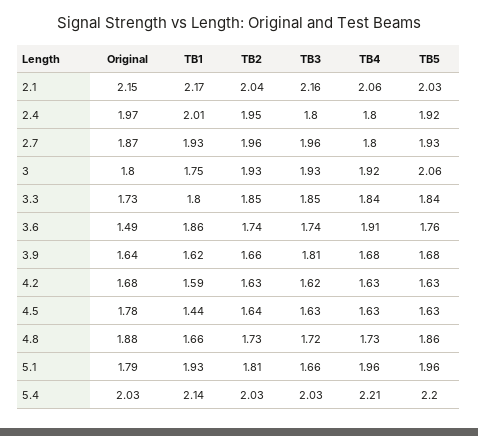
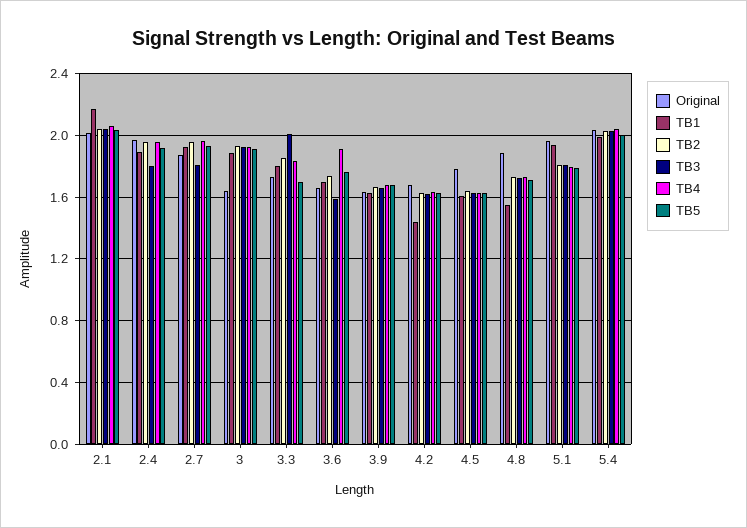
  {
    "Original": {
-     "2.1": 2.15,
+     "2.1": 2,
      "2.4": 1.97,
      "2.7": 1.87,
-     "3": 1.8,
+     "3": 1.65,
      "3.3": 1.73,
-     "3.6": 1.49,
+     "3.6": 1.65,
      "3.9": 1.64,
      "4.2": 1.68,
      "4.5": 1.78,
      "4.8": 1.88,
-     "5.1": 1.79,
+     "5.1": 1.95,
      "5.4": 2.03
    },
    "TB1": {
      "2.1": 2.17,
-     "2.4": 2.01,
+     "2.4": 1.9,
      "2.7": 1.93,
-     "3": 1.75,
+     "3": 1.9,
      "3.3": 1.8,
-     "3.6": 1.86,
+     "3.6": 1.7,
      "3.9": 1.62,
-     "4.2": 1.59,
+     "4.2": 1.45,
-     "4.5": 1.44,
+     "4.5": 1.6,
-     "4.8": 1.66,
+     "4.8": 1.55,
      "5.1": 1.93,
-     "5.4": 2.14
+     "5.4": 2
    },
    "TB2": {
      "2.1": 2.04,
      "2.4": 1.95,
      "2.7": 1.96,
      "3": 1.93,
      "3.3": 1.85,
      "3.6": 1.74,
      "3.9": 1.66,
      "4.2": 1.63,
      "4.5": 1.64,
      "4.8": 1.73,
      "5.1": 1.81,
      "5.4": 2.03
    },
    "TB3": {
-     "2.1": 2.16,
+     "2.1": 2.05,
      "2.4": 1.8,
-     "2.7": 1.96,
+     "2.7": 1.8,
      "3": 1.93,
-     "3.3": 1.85,
+     "3.3": 2,
-     "3.6": 1.74,
+     "3.6": 1.6,
-     "3.9": 1.81,
+     "3.9": 1.65,
      "4.2": 1.62,
      "4.5": 1.63,
      "4.8": 1.72,
-     "5.1": 1.66,
+     "5.1": 1.8,
      "5.4": 2.03
    },
    "TB4": {
      "2.1": 2.06,
-     "2.4": 1.8,
+     "2.4": 1.95,
-     "2.7": 1.8,
+     "2.7": 1.95,
      "3": 1.92,
      "3.3": 1.84,
      "3.6": 1.91,
      "3.9": 1.68,
      "4.2": 1.63,
      "4.5": 1.63,
      "4.8": 1.73,
-     "5.1": 1.96,
+     "5.1": 1.8,
-     "5.4": 2.21
+     "5.4": 2.05
    },
    "TB5": {
      "2.1": 2.03,
      "2.4": 1.92,
      "2.7": 1.93,
-     "3": 2.06,
+     "3": 1.9,
-     "3.3": 1.84,
+     "3.3": 1.7,
      "3.6": 1.76,
      "3.9": 1.68,
      "4.2": 1.63,
      "4.5": 1.63,
-     "4.8": 1.86,
+     "4.8": 1.7,
-     "5.1": 1.96,
+     "5.1": 1.8,
-     "5.4": 2.2
+     "5.4": 2
    }
  }

